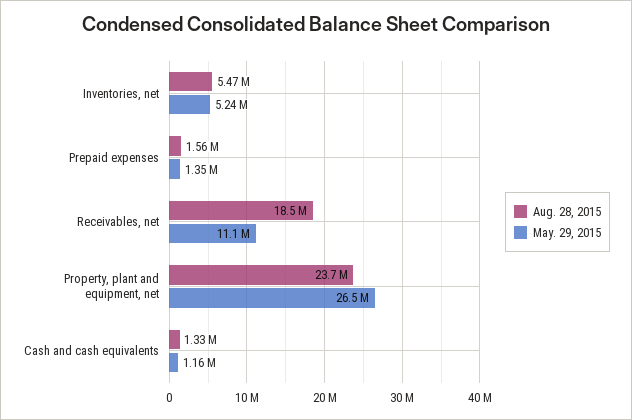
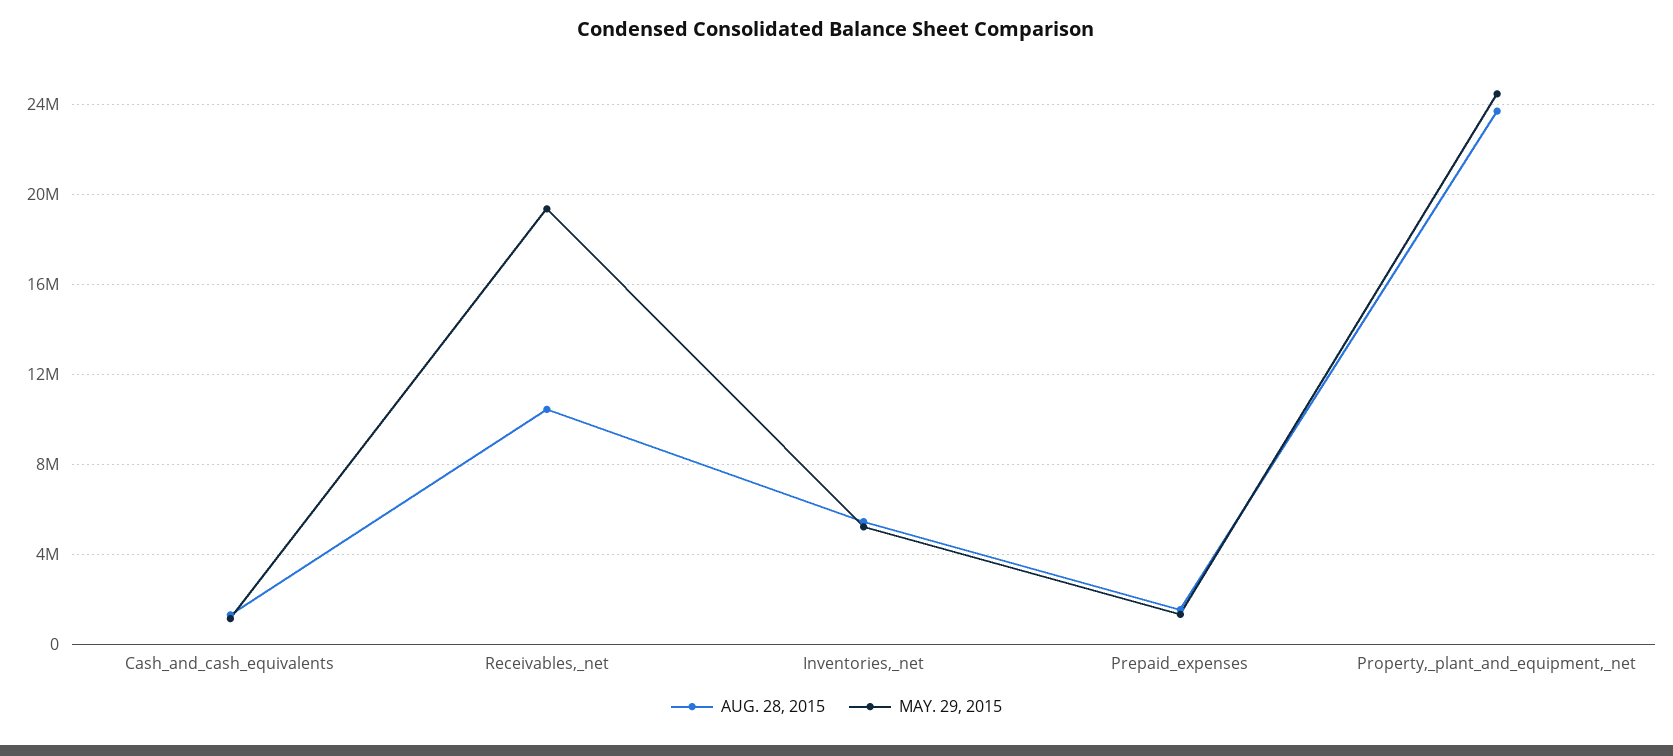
  {
    "Aug. 28, 2015": {
      "Inventories, net": 5470000,
      "Prepaid expenses": 1560000,
-     "Receivables, net": 18500000,
+     "Receivables, net": 10500000,
      "Property, plant and equipment, net": 23700000,
      "Cash and cash equivalents": 1330000
    },
    "May. 29, 2015": {
      "Inventories, net": 5240000,
      "Prepaid expenses": 1350000,
-     "Receivables, net": 11100000,
+     "Receivables, net": 19500000,
-     "Property, plant and equipment, net": 26500000,
+     "Property, plant and equipment, net": 24500000,
      "Cash and cash equivalents": 1160000
    }
  }

